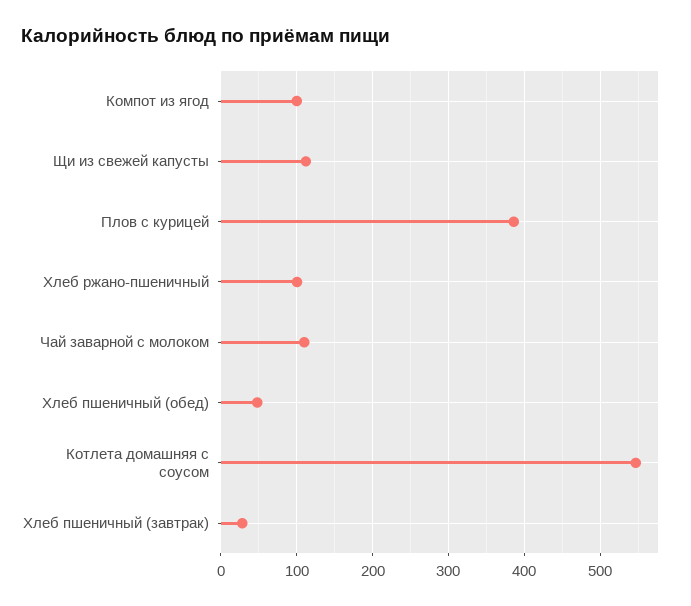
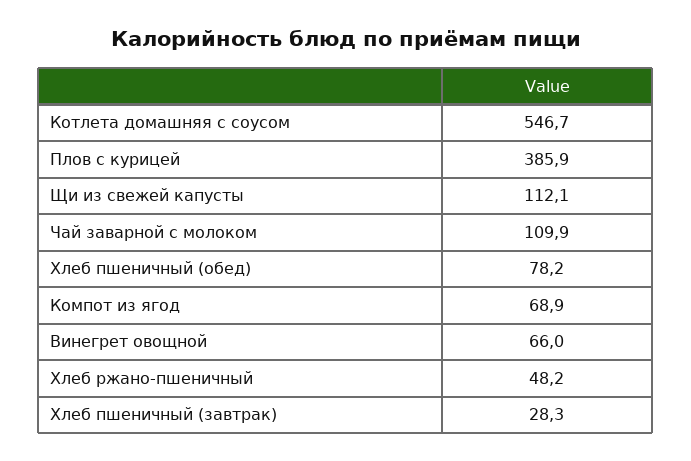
  {
-   "Компот из ягод": 100,
+   "Компот из ягод": 68.9,
    "Щи из свежей капусты": 112.1,
    "Плов с курицей": 385.9,
-   "Хлеб ржано-пшеничный": 100,
+   "Хлеб ржано-пшеничный": 48.2,
    "Чай заварной с молоком": 109.9,
-   "Хлеб пшеничный (обед)": 50,
+   "Хлеб пшеничный (обед)": 78.2,
    "Котлета домашняя с соусом": 546.7,
-   "Хлеб пшеничный (завтрак)": 28.3
+   "Хлеб пшеничный (завтрак)": 28.3,
+   "Винегрет овощной": 66
  }

